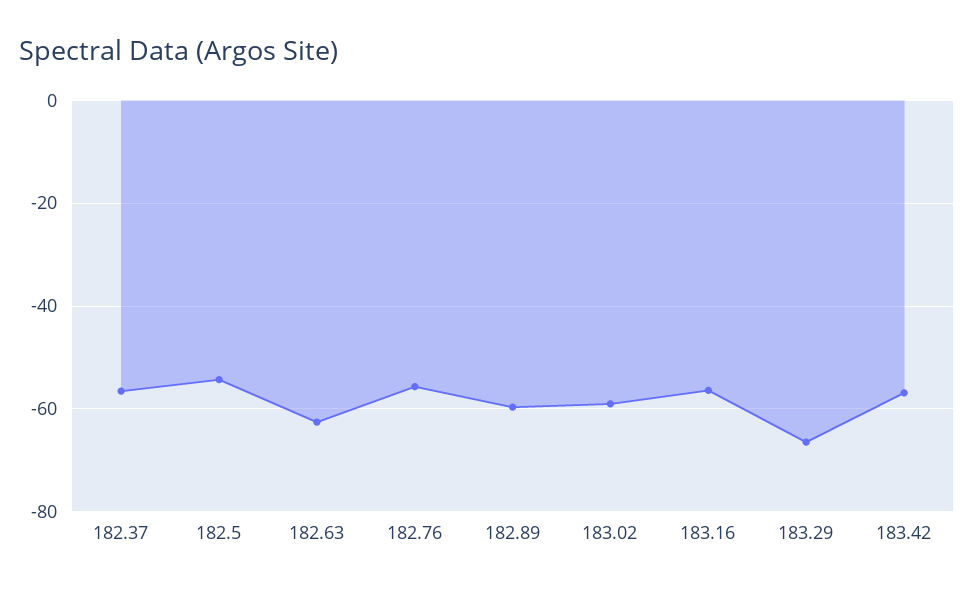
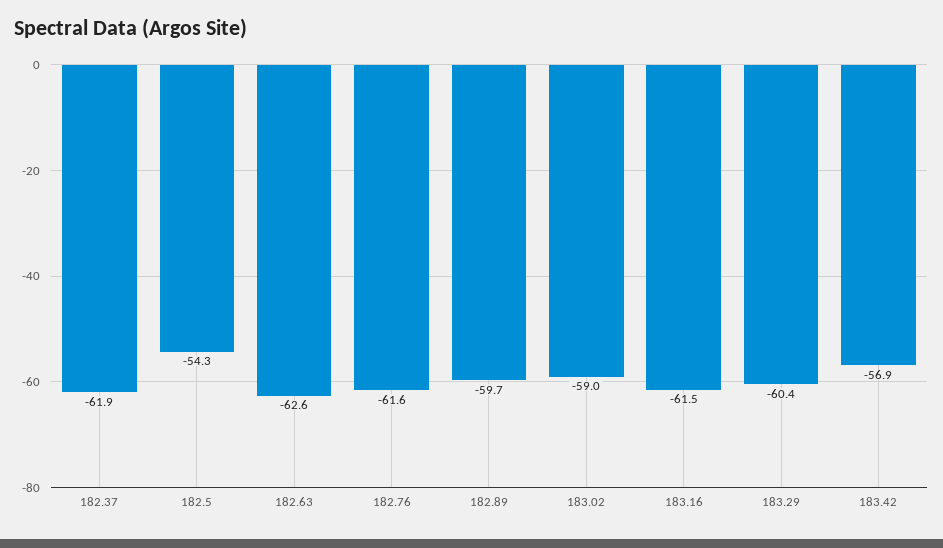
  {
-   "182.37": -56,
+   "182.37": -61.9,
    "182.5": -54.3,
    "182.63": -62.6,
-   "182.76": -56,
+   "182.76": -61.6,
    "182.89": -59.7,
    "183.02": -59,
-   "183.16": -56,
+   "183.16": -61.5,
-   "183.29": -66,
+   "183.29": -60.4,
    "183.42": -56.9
  }

